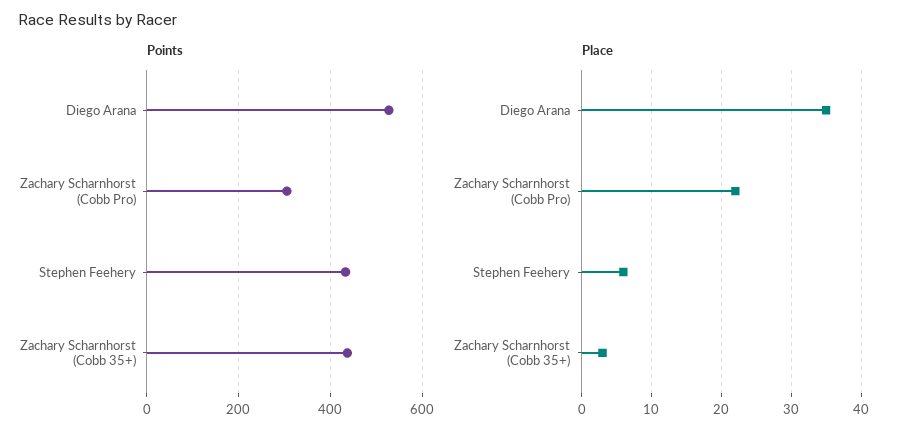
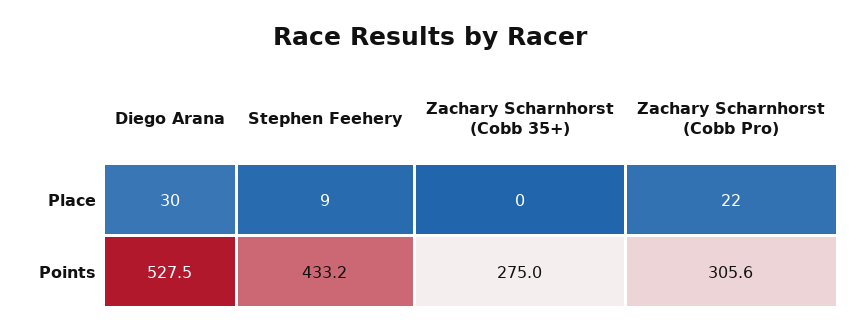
  {
    "Points": {
      "Diego Arana": 527.5,
      "Zachary Scharnhorst (Cobb Pro)": 305.6,
      "Stephen Feehery": 433.2,
-     "Zachary Scharnhorst (Cobb 35+)": 440
+     "Zachary Scharnhorst (Cobb 35+)": 275
    },
    "Place": {
-     "Diego Arana": 35,
+     "Diego Arana": 30,
      "Zachary Scharnhorst (Cobb Pro)": 22,
-     "Stephen Feehery": 6,
+     "Stephen Feehery": 9,
-     "Zachary Scharnhorst (Cobb 35+)": 3
+     "Zachary Scharnhorst (Cobb 35+)": 0
    }
  }

